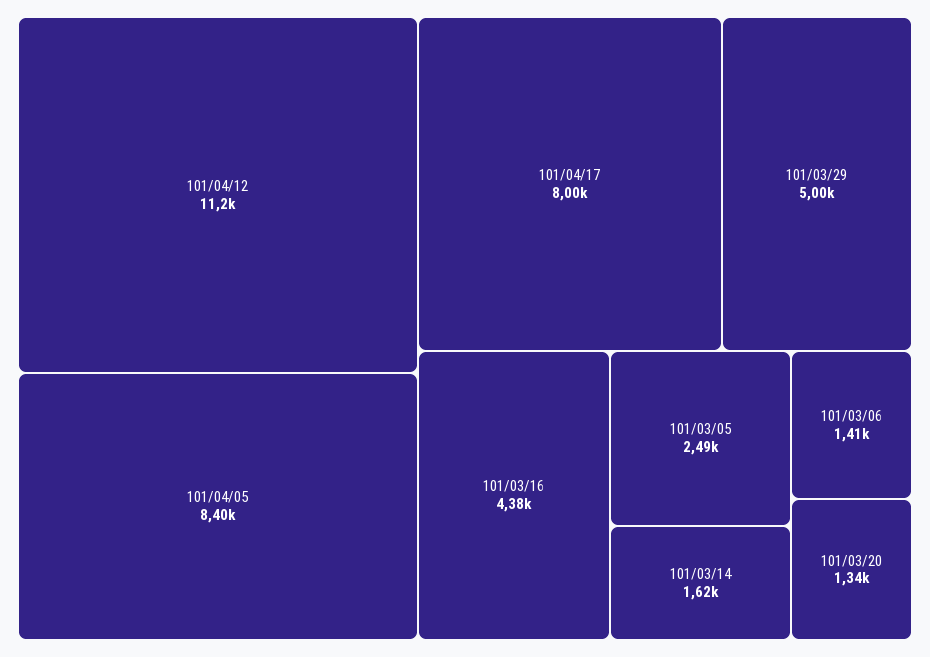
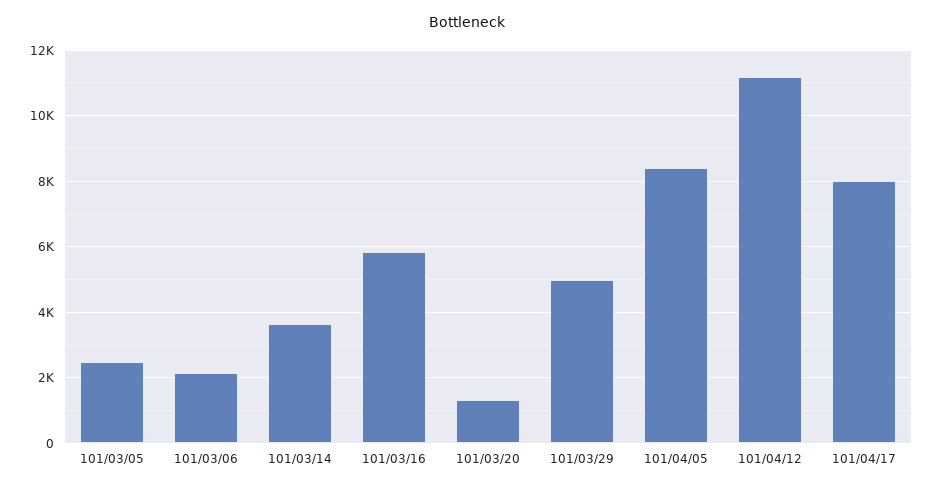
  {
    "101/04/12": 11200,
    "101/04/05": 8400,
    "101/04/17": 8000,
    "101/03/29": 5000,
-   "101/03/16": 4380,
+   "101/03/16": 5800,
    "101/03/05": 2490,
-   "101/03/14": 1620,
+   "101/03/14": 3600,
-   "101/03/06": 1410,
+   "101/03/06": 2200,
    "101/03/20": 1340
  }

